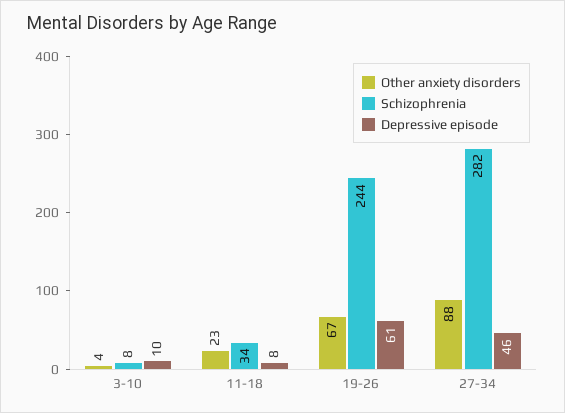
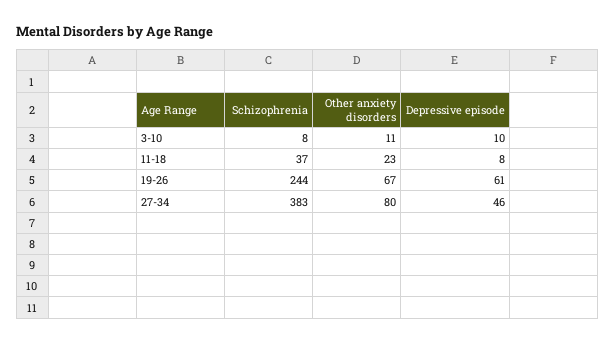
  {
    "Other anxiety disorders": {
-     "3-10": 4,
+     "3-10": 11,
      "11-18": 23,
      "19-26": 67,
-     "27-34": 88
+     "27-34": 80
    },
    "Schizophrenia": {
      "3-10": 8,
-     "11-18": 34,
+     "11-18": 37,
      "19-26": 244,
-     "27-34": 282
+     "27-34": 383
    },
    "Depressive episode": {
      "3-10": 10,
      "11-18": 8,
      "19-26": 61,
      "27-34": 46
    }
  }

